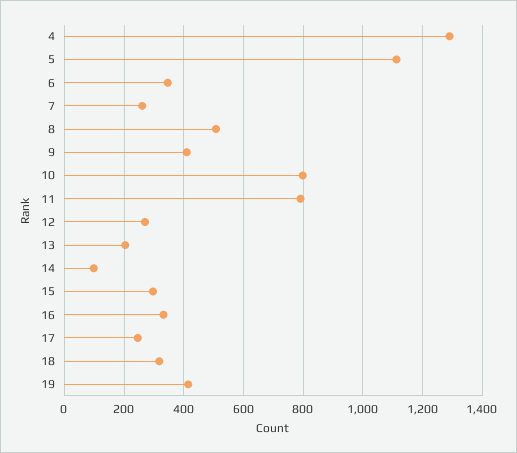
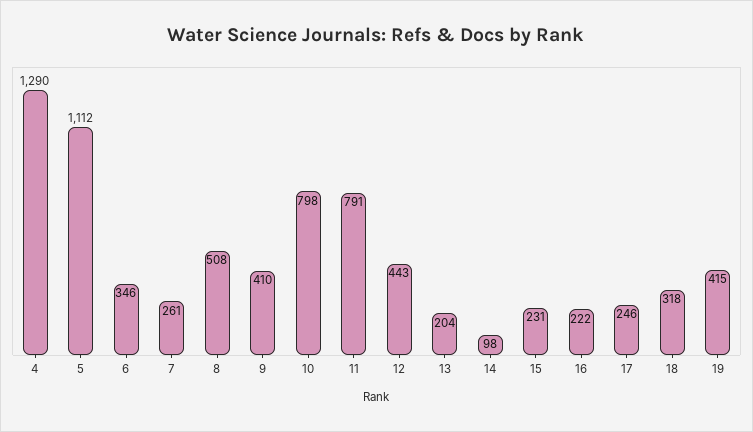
  {
    "4": 1290,
    "5": 1112,
    "6": 346,
    "7": 261,
    "8": 508,
    "9": 410,
    "10": 798,
    "11": 791,
-   "12": 275,
+   "12": 443,
    "13": 204,
    "14": 98,
-   "15": 300,
+   "15": 231,
-   "16": 325,
+   "16": 222,
    "17": 246,
    "18": 318,
    "19": 415
  }

